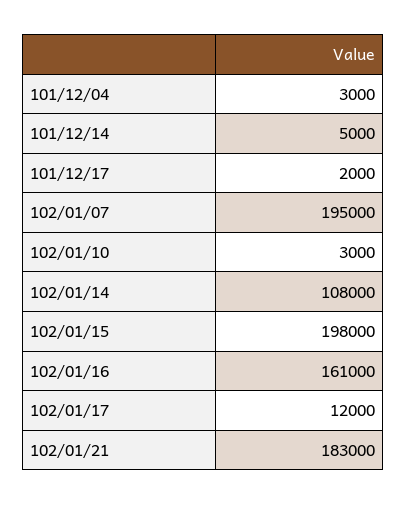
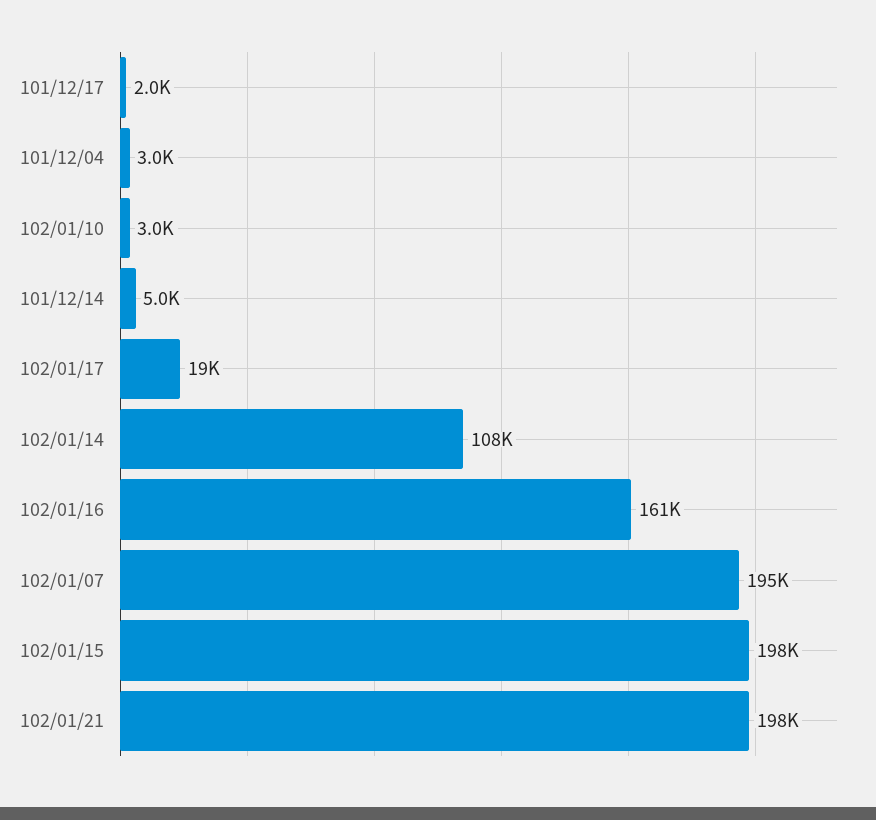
  {
    "101/12/04": 3000,
    "101/12/14": 5000,
    "101/12/17": 2000,
    "102/01/07": 195000,
    "102/01/10": 3000,
    "102/01/14": 108000,
    "102/01/15": 198000,
    "102/01/16": 161000,
-   "102/01/17": 12000,
+   "102/01/17": 19000,
-   "102/01/21": 183000
+   "102/01/21": 198000
  }

